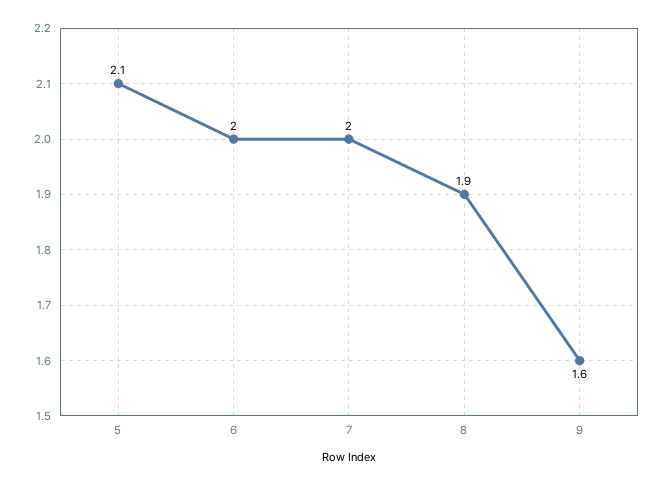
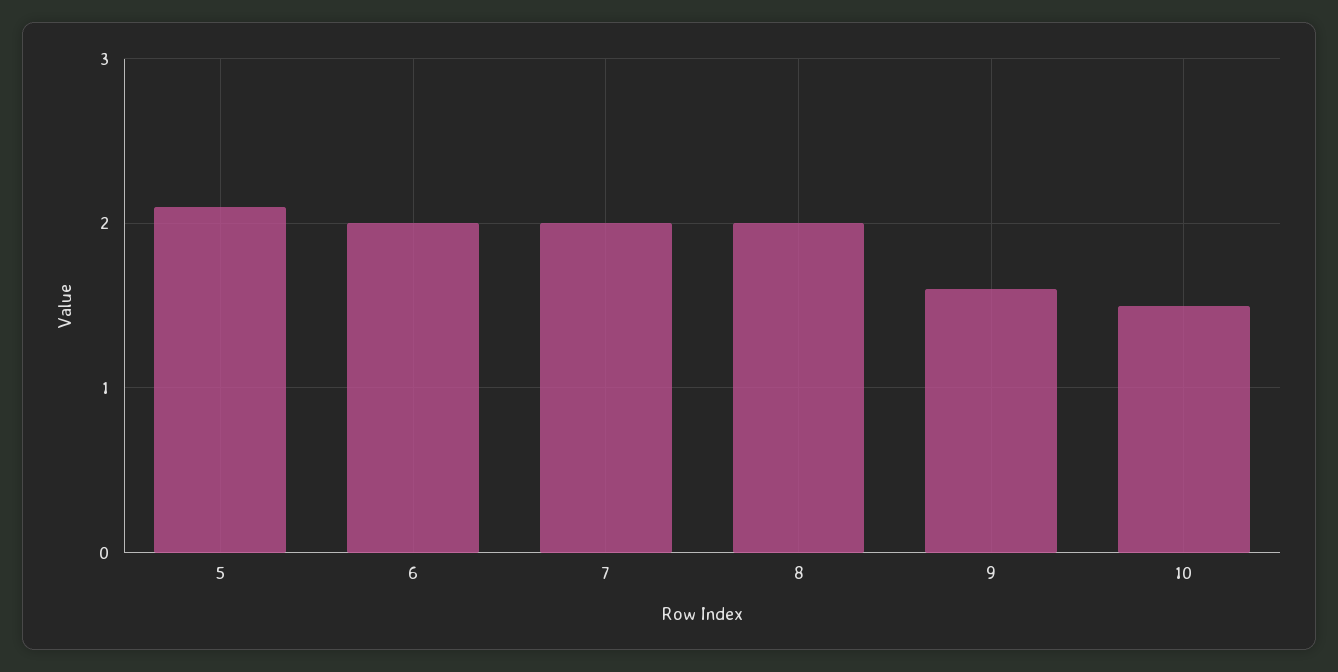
  {
    "5": 2.1,
    "6": 2,
    "7": 2,
-   "8": 1.9,
+   "8": 2,
-   "9": 1.6
+   "9": 1.6,
+   "10": 1.5
  }

